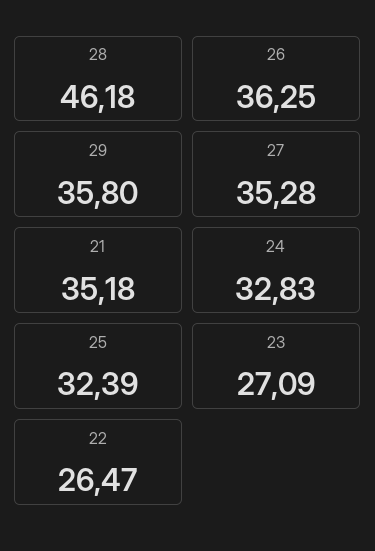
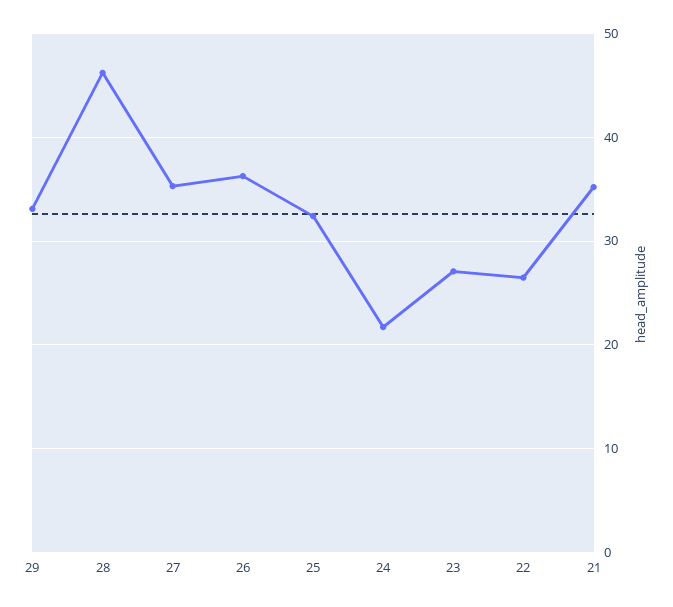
  {
    "28": 46.18,
    "26": 36.25,
-   "29": 35.8,
+   "29": 33,
    "27": 35.28,
    "21": 35.18,
-   "24": 32.83,
+   "24": 22,
    "25": 32.39,
    "23": 27.09,
    "22": 26.47
  }

